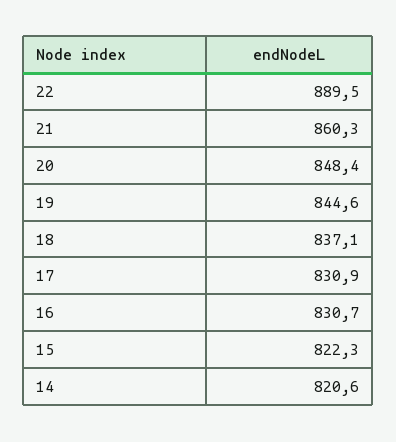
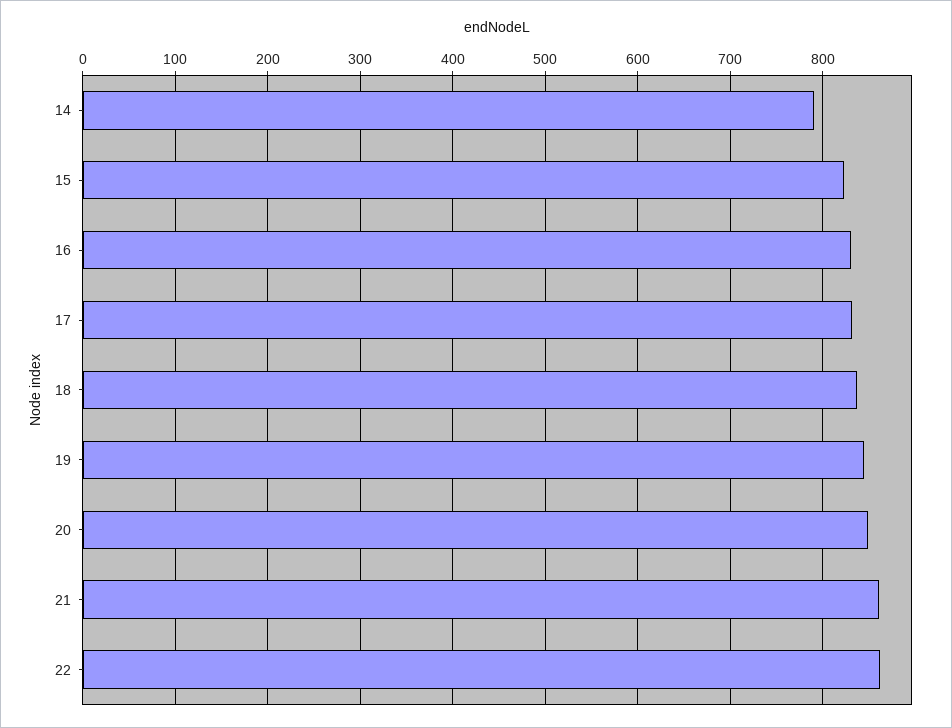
  {
-   "22": 889.5,
+   "22": 860,
    "21": 860.3,
    "20": 848.4,
    "19": 844.6,
    "18": 837.1,
    "17": 830.9,
    "16": 830.7,
    "15": 822.3,
-   "14": 820.6
+   "14": 790
  }

